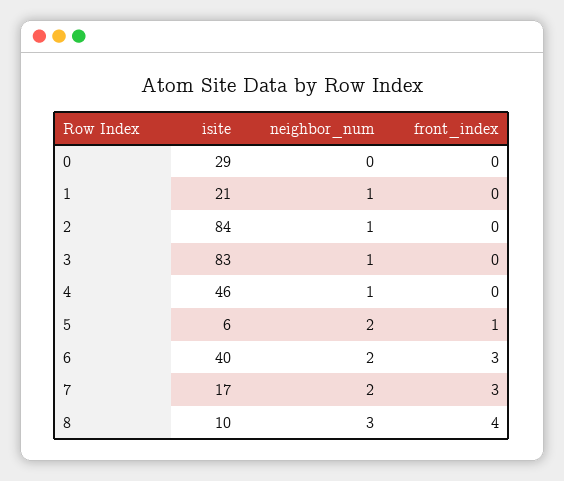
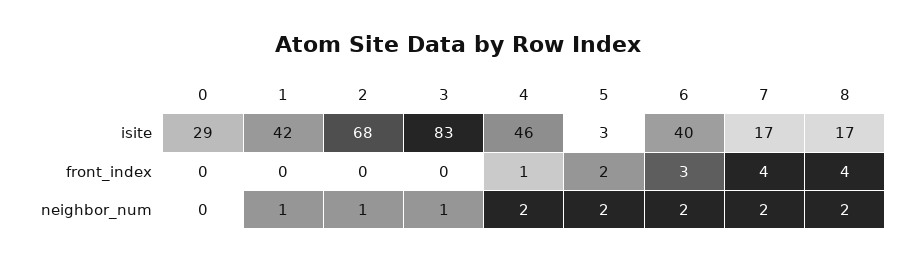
  {
    "isite": {
      "0": 29,
-     "1": 21,
+     "1": 42,
-     "2": 84,
+     "2": 68,
      "3": 83,
      "4": 46,
-     "5": 6,
+     "5": 3,
      "6": 40,
      "7": 17,
-     "8": 10
+     "8": 17
    },
    "neighbor_num": {
      "0": 0,
      "1": 1,
      "2": 1,
      "3": 1,
-     "4": 1,
+     "4": 2,
      "5": 2,
      "6": 2,
      "7": 2,
-     "8": 3
+     "8": 2
    },
    "front_index": {
      "0": 0,
      "1": 0,
      "2": 0,
      "3": 0,
-     "4": 0,
+     "4": 1,
-     "5": 1,
+     "5": 2,
      "6": 3,
-     "7": 3,
+     "7": 4,
      "8": 4
    }
  }

